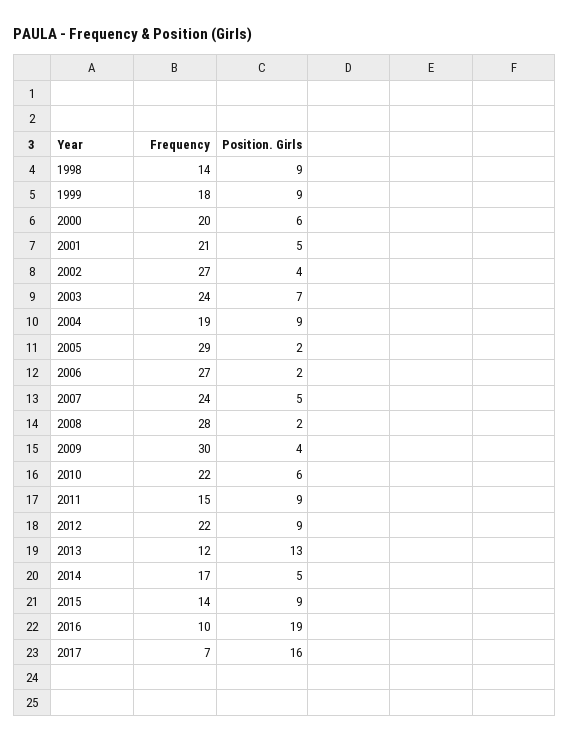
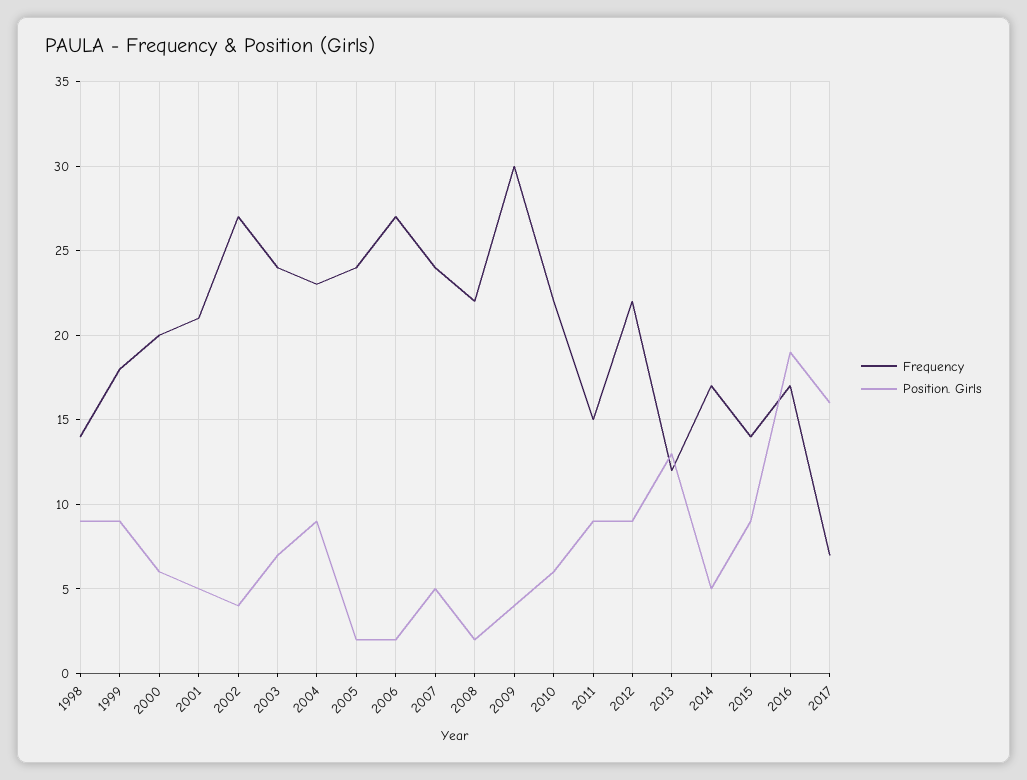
  {
    "Frequency": {
      "1998": 14,
      "1999": 18,
      "2000": 20,
      "2001": 21,
      "2002": 27,
      "2003": 24,
-     "2004": 19,
+     "2004": 23,
-     "2005": 29,
+     "2005": 24,
      "2006": 27,
      "2007": 24,
-     "2008": 28,
+     "2008": 22,
      "2009": 30,
      "2010": 22,
      "2011": 15,
      "2012": 22,
      "2013": 12,
      "2014": 17,
      "2015": 14,
-     "2016": 10,
+     "2016": 17,
      "2017": 7
    },
    "Position. Girls": {
      "1998": 9,
      "1999": 9,
      "2000": 6,
      "2001": 5,
      "2002": 4,
      "2003": 7,
      "2004": 9,
      "2005": 2,
      "2006": 2,
      "2007": 5,
      "2008": 2,
      "2009": 4,
      "2010": 6,
      "2011": 9,
      "2012": 9,
      "2013": 13,
      "2014": 5,
      "2015": 9,
      "2016": 19,
      "2017": 16
    }
  }

